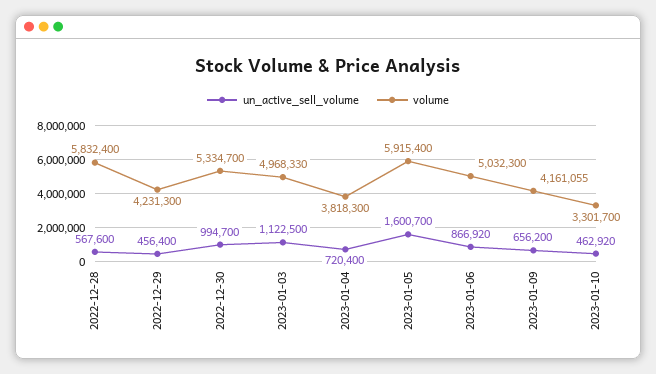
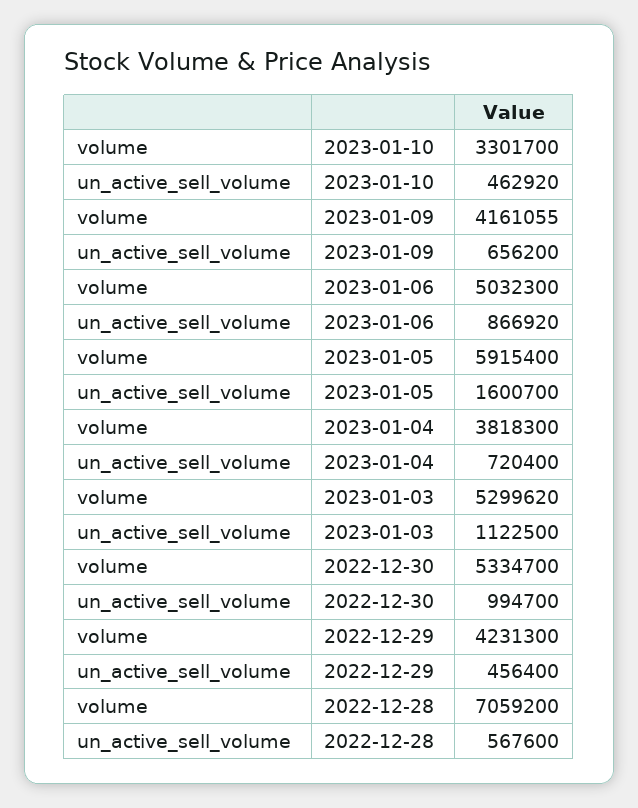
  {
    "un_active_sell_volume": {
      "2022-12-28": 567600,
      "2022-12-29": 456400,
      "2022-12-30": 994700,
      "2023-01-03": 1122500,
      "2023-01-04": 720400,
      "2023-01-05": 1600700,
      "2023-01-06": 866920,
      "2023-01-09": 656200,
      "2023-01-10": 462920
    },
    "volume": {
-     "2022-12-28": 5832400,
+     "2022-12-28": 7059200,
      "2022-12-29": 4231300,
      "2022-12-30": 5334700,
-     "2023-01-03": 4968330,
+     "2023-01-03": 5299620,
      "2023-01-04": 3818300,
      "2023-01-05": 5915400,
      "2023-01-06": 5032300,
      "2023-01-09": 4161055,
      "2023-01-10": 3301700
    }
  }

